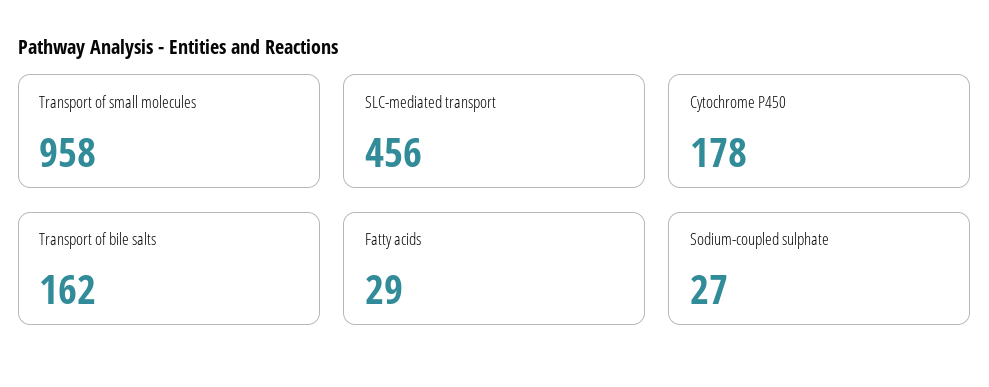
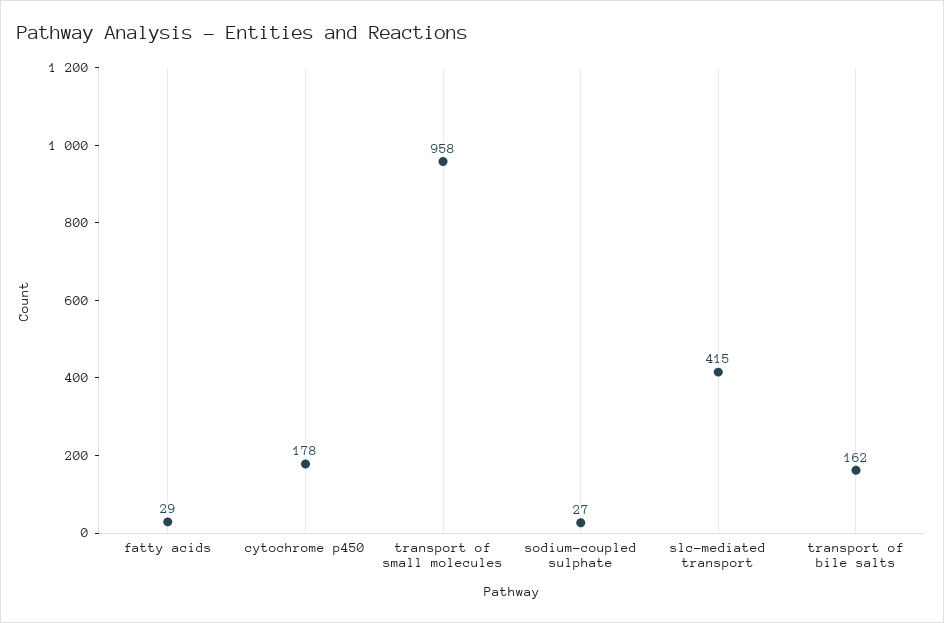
  {
    "Transport of small molecules": 958,
-   "SLC-mediated transport": 456,
+   "SLC-mediated transport": 415,
    "Cytochrome P450": 178,
    "Transport of bile salts": 162,
    "Fatty acids": 29,
    "Sodium-coupled sulphate": 27
  }

